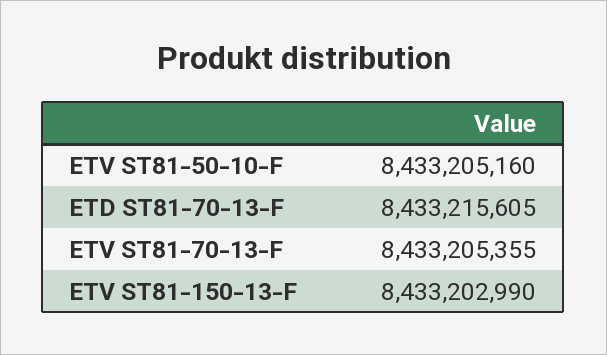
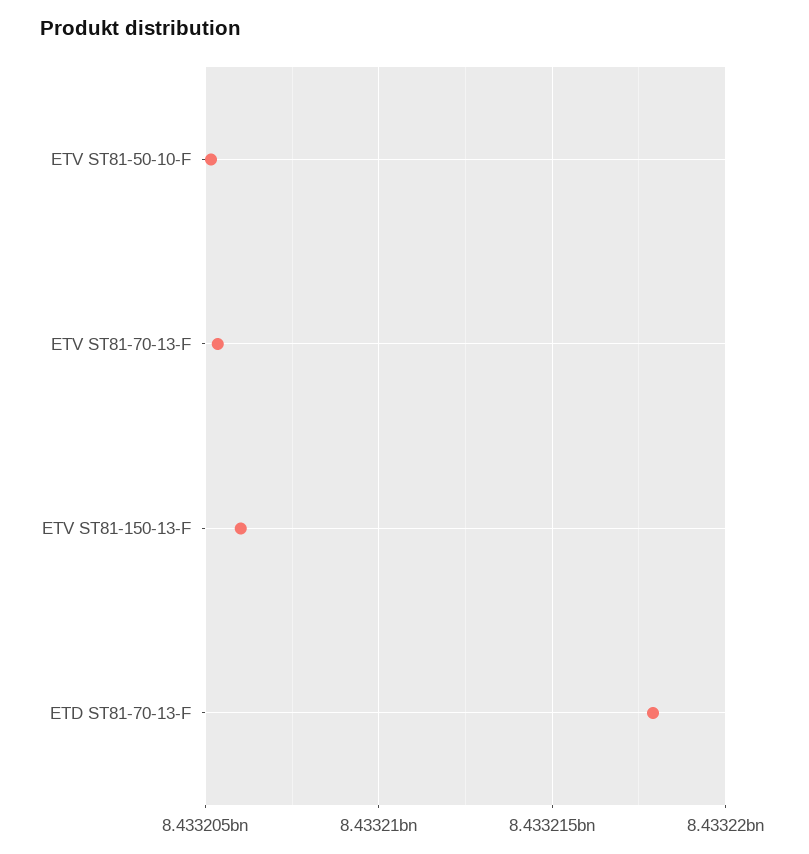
  {
    "ETV ST81-50-10-F": 8433205160,
-   "ETD ST81-70-13-F": 8433215605,
+   "ETD ST81-70-13-F": 8433218000,
    "ETV ST81-70-13-F": 8433205355,
-   "ETV ST81-150-13-F": 8433202990
+   "ETV ST81-150-13-F": 8433206000
  }

